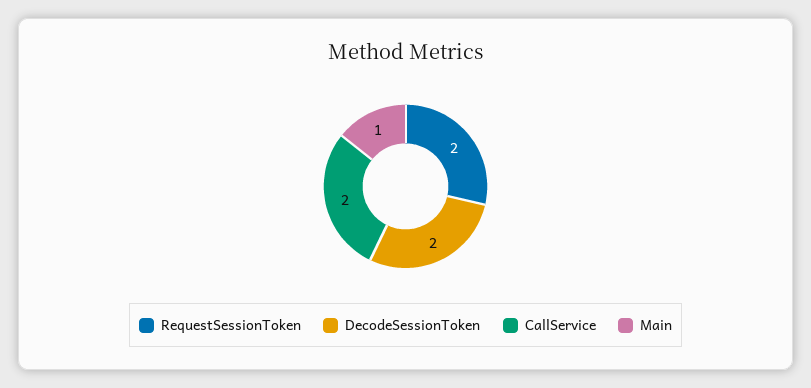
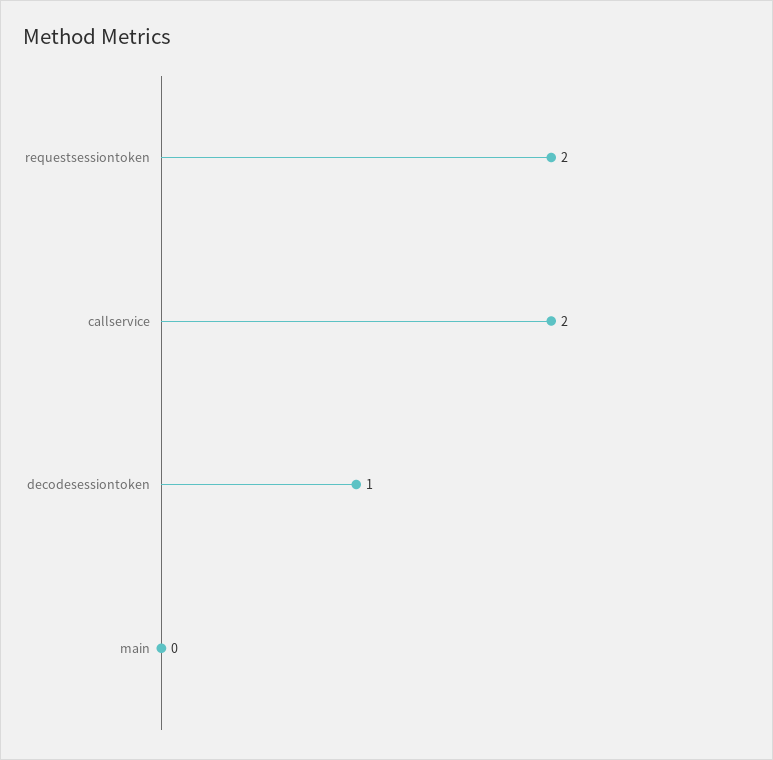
  {
    "RequestSessionToken": 2,
-   "DecodeSessionToken": 2,
+   "DecodeSessionToken": 1,
    "CallService": 2,
-   "Main": 1
+   "Main": 0
  }

